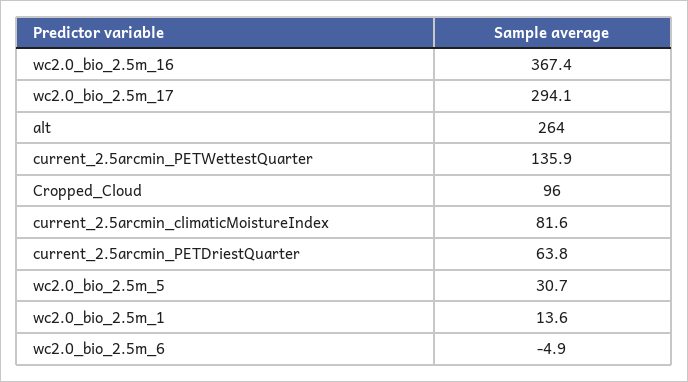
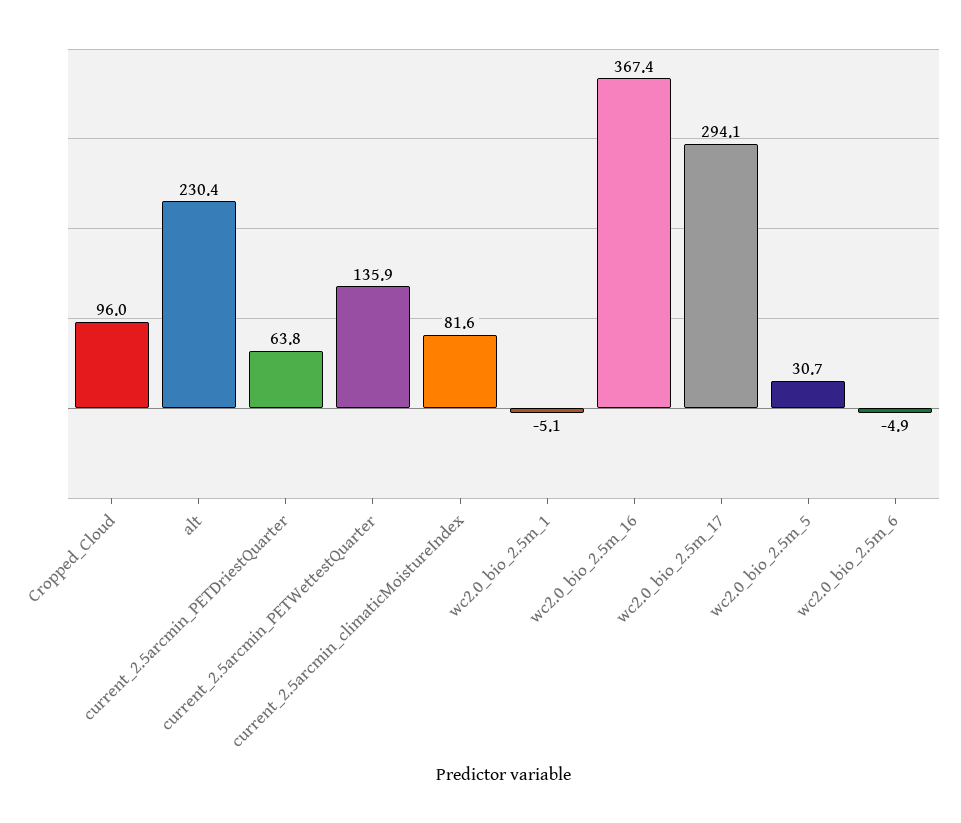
  {
    "wc2.0_bio_2.5m_16": 367.4,
    "wc2.0_bio_2.5m_17": 294.1,
-   "alt": 264,
+   "alt": 230.4,
    "current_2.5arcmin_PETWettestQuarter": 135.9,
    "Cropped_Cloud": 96,
    "current_2.5arcmin_climaticMoistureIndex": 81.6,
    "current_2.5arcmin_PETDriestQuarter": 63.8,
    "wc2.0_bio_2.5m_5": 30.7,
-   "wc2.0_bio_2.5m_1": 13.6,
+   "wc2.0_bio_2.5m_1": -5.1,
    "wc2.0_bio_2.5m_6": -4.9
  }

